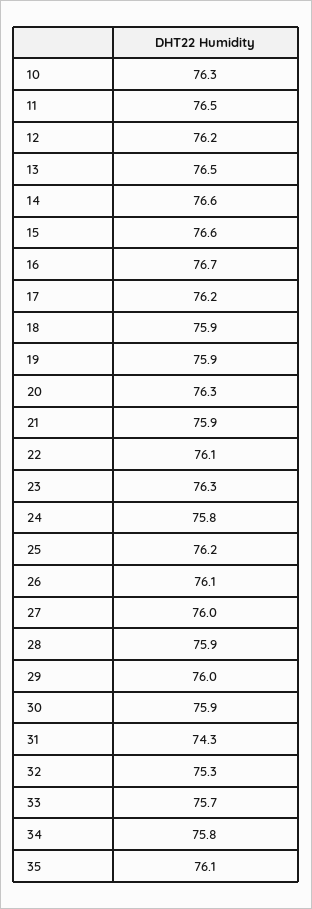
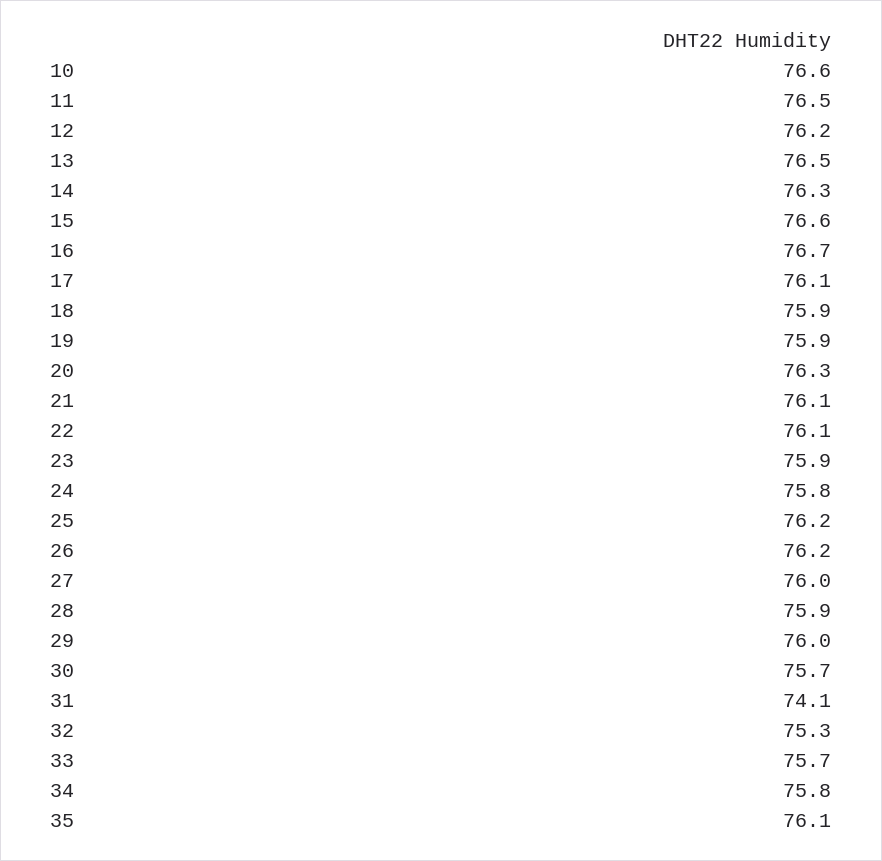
  {
-   "10": 76.3,
+   "10": 76.6,
    "11": 76.5,
    "12": 76.2,
    "13": 76.5,
-   "14": 76.6,
+   "14": 76.3,
    "15": 76.6,
    "16": 76.7,
-   "17": 76.2,
+   "17": 76.1,
    "18": 75.9,
    "19": 75.9,
    "20": 76.3,
-   "21": 75.9,
+   "21": 76.1,
    "22": 76.1,
-   "23": 76.3,
+   "23": 75.9,
    "24": 75.8,
    "25": 76.2,
-   "26": 76.1,
+   "26": 76.2,
    "27": 76,
    "28": 75.9,
    "29": 76,
-   "30": 75.9,
+   "30": 75.7,
-   "31": 74.3,
+   "31": 74.1,
    "32": 75.3,
    "33": 75.7,
    "34": 75.8,
    "35": 76.1
  }

